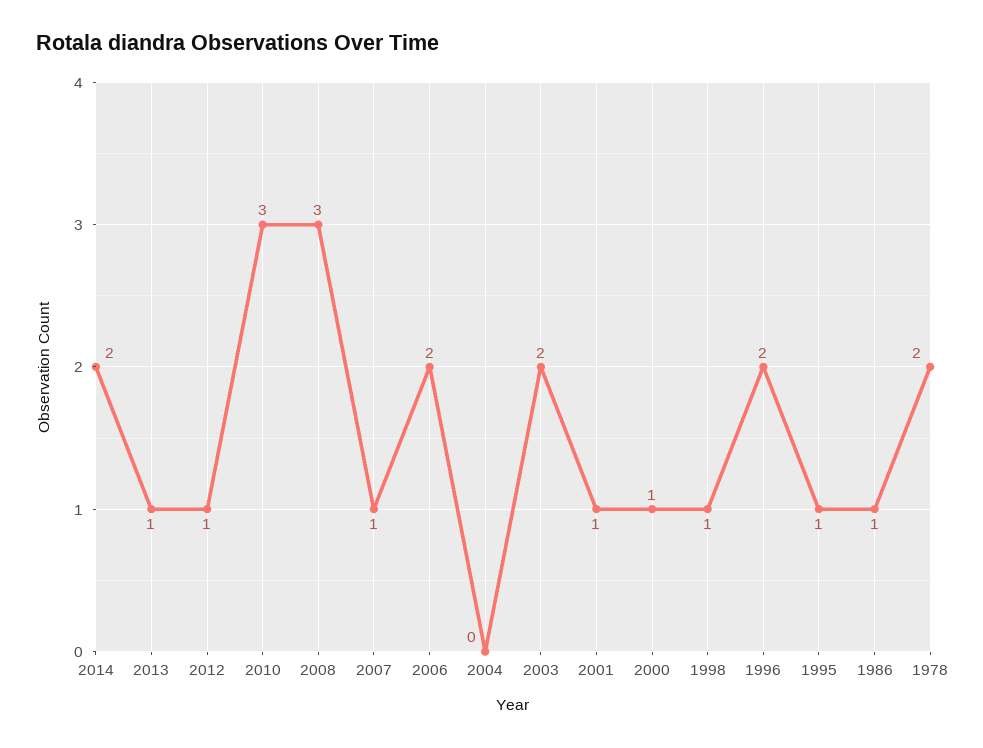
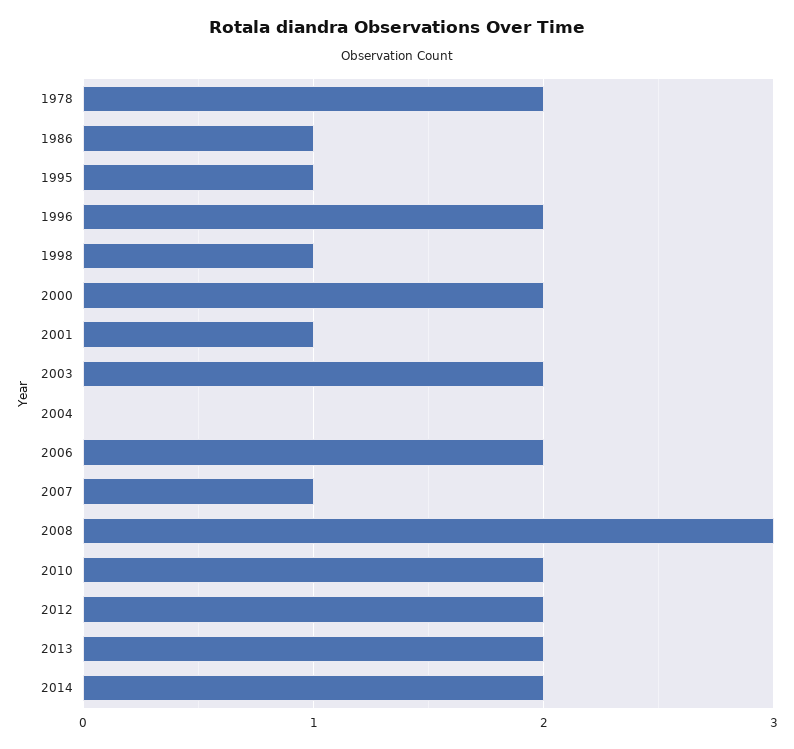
  {
    "2014": 2,
-   "2013": 1,
+   "2013": 2,
-   "2012": 1,
+   "2012": 2,
-   "2010": 3,
+   "2010": 2,
    "2008": 3,
    "2007": 1,
    "2006": 2,
    "2004": 0,
    "2003": 2,
    "2001": 1,
-   "2000": 1,
+   "2000": 2,
    "1998": 1,
    "1996": 2,
    "1995": 1,
    "1986": 1,
    "1978": 2
  }

